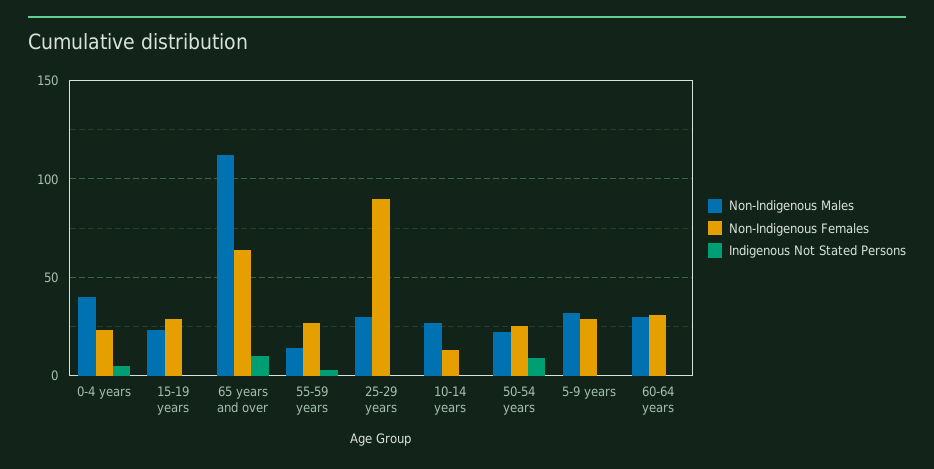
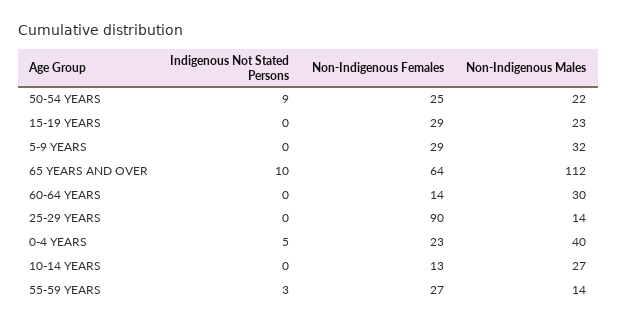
  {
    "Non-Indigenous Males": {
      "0-4 years": 40,
      "15-19 years": 23,
      "65 years and over": 112,
      "55-59 years": 14,
-     "25-29 years": 30,
+     "25-29 years": 14,
      "10-14 years": 27,
      "50-54 years": 22,
      "5-9 years": 32,
      "60-64 years": 30
    },
    "Non-Indigenous Females": {
      "0-4 years": 23,
      "15-19 years": 29,
      "65 years and over": 64,
      "55-59 years": 27,
      "25-29 years": 90,
      "10-14 years": 13,
      "50-54 years": 25,
      "5-9 years": 29,
-     "60-64 years": 30
+     "60-64 years": 14
    },
    "Indigenous Not Stated Persons": {
      "0-4 years": 5,
      "15-19 years": 0,
      "65 years and over": 10,
      "55-59 years": 3,
      "25-29 years": 0,
      "10-14 years": 0,
      "50-54 years": 9,
      "5-9 years": 0,
      "60-64 years": 0
    }
  }

